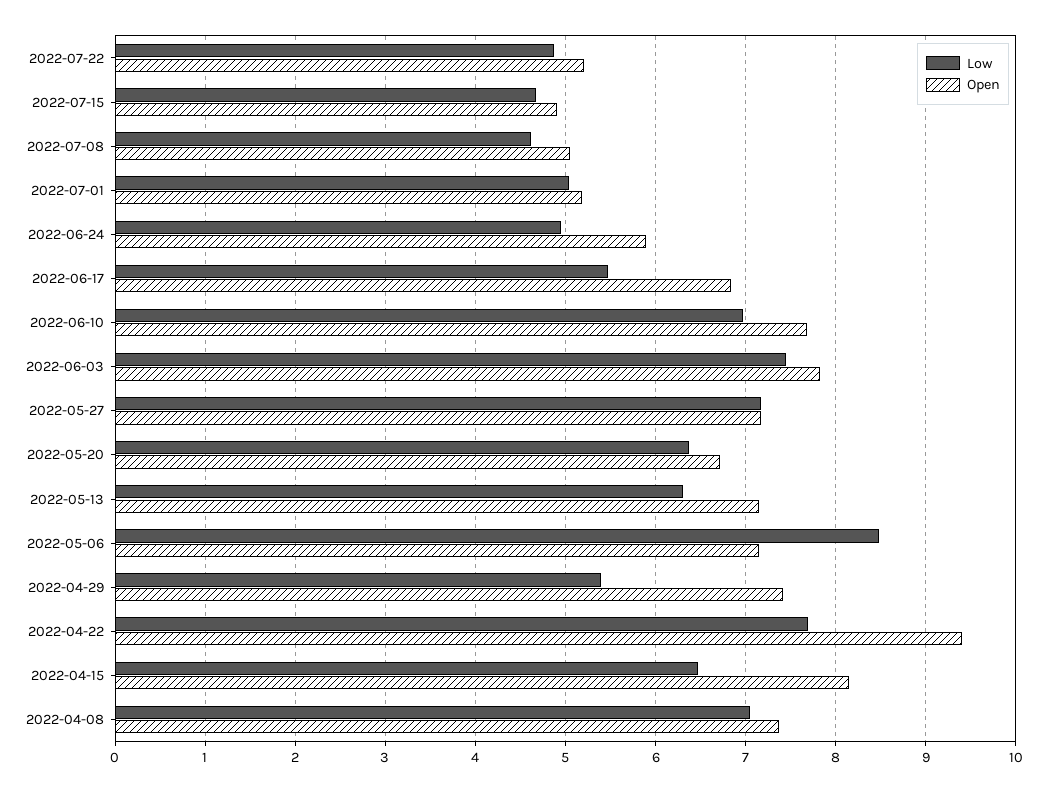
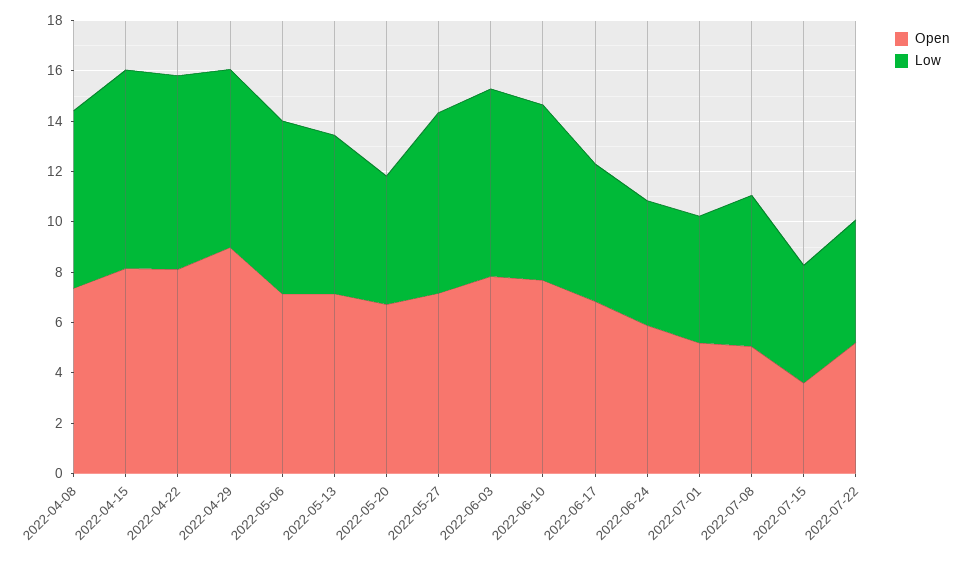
  {
    "Low": {
      "2022-07-22": 4.9,
      "2022-07-15": 4.7,
-     "2022-07-08": 4.6,
+     "2022-07-08": 6,
      "2022-07-01": 5,
      "2022-06-24": 5,
      "2022-06-17": 5.5,
      "2022-06-10": 7,
      "2022-06-03": 7.5,
      "2022-05-27": 7.2,
-     "2022-05-20": 6.4,
+     "2022-05-20": 5,
      "2022-05-13": 6.3,
-     "2022-05-06": 8.5,
+     "2022-05-06": 7,
-     "2022-04-29": 5.4,
+     "2022-04-29": 7,
      "2022-04-22": 7.7,
-     "2022-04-15": 6.5,
+     "2022-04-15": 8,
      "2022-04-08": 7.1
    },
    "Open": {
      "2022-07-22": 5.2,
-     "2022-07-15": 4.9,
+     "2022-07-15": 3.5,
      "2022-07-08": 5.1,
      "2022-07-01": 5.2,
      "2022-06-24": 5.9,
      "2022-06-17": 6.8,
      "2022-06-10": 7.7,
      "2022-06-03": 7.8,
      "2022-05-27": 7.2,
      "2022-05-20": 6.7,
      "2022-05-13": 7.1,
      "2022-05-06": 7.1,
-     "2022-04-29": 7.4,
+     "2022-04-29": 9,
-     "2022-04-22": 9.4,
+     "2022-04-22": 8,
      "2022-04-15": 8.1,
      "2022-04-08": 7.4
    }
  }

